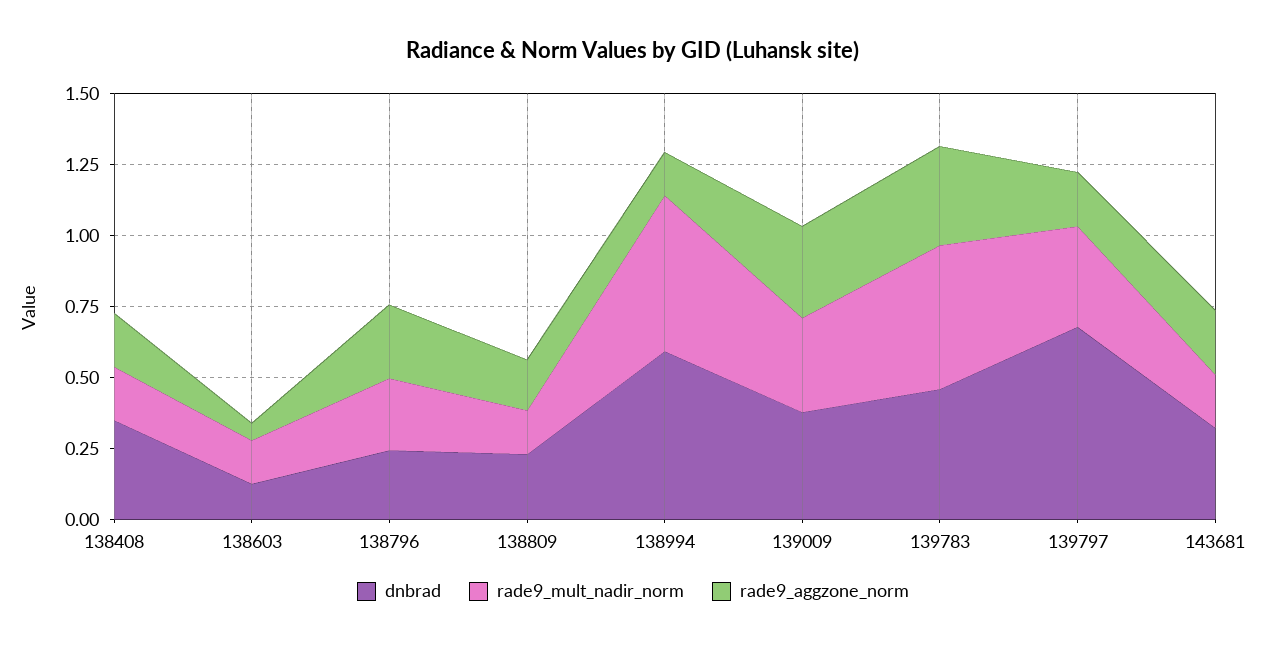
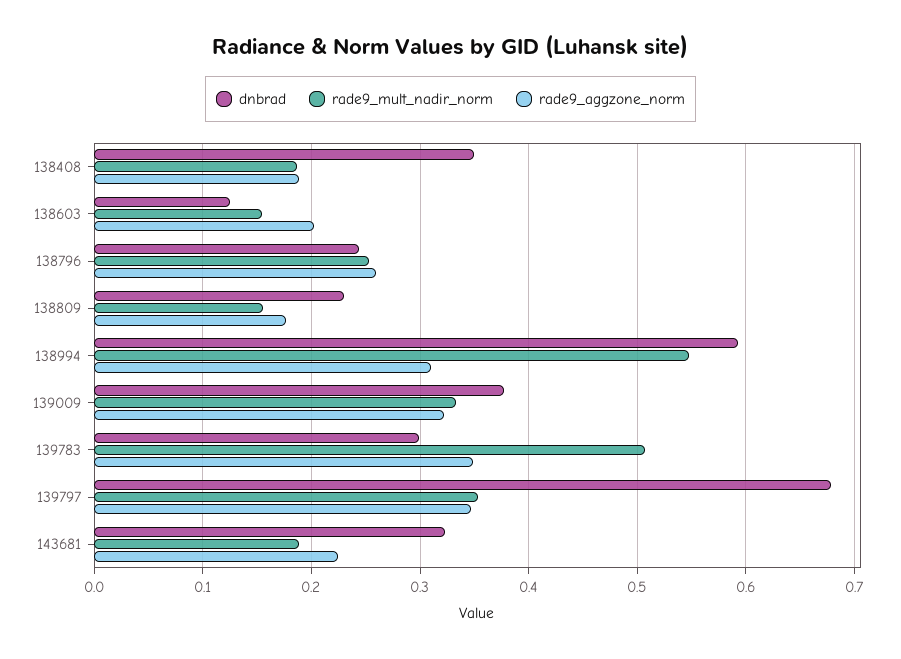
  {
    "dnbrad": {
      "138408": 0.35,
      "138603": 0.13,
      "138796": 0.24,
      "138809": 0.23,
      "138994": 0.59,
      "139009": 0.38,
-     "139783": 0.45,
+     "139783": 0.3,
      "139797": 0.68,
      "143681": 0.32
    },
    "rade9_mult_nadir_norm": {
      "138408": 0.19,
      "138603": 0.15,
      "138796": 0.25,
      "138809": 0.16,
      "138994": 0.55,
      "139009": 0.33,
      "139783": 0.51,
      "139797": 0.35,
      "143681": 0.19
    },
    "rade9_aggzone_norm": {
      "138408": 0.19,
-     "138603": 0.05,
+     "138603": 0.2,
      "138796": 0.26,
      "138809": 0.18,
-     "138994": 0.15,
+     "138994": 0.31,
      "139009": 0.32,
      "139783": 0.35,
-     "139797": 0.2,
+     "139797": 0.35,
      "143681": 0.22
    }
  }

